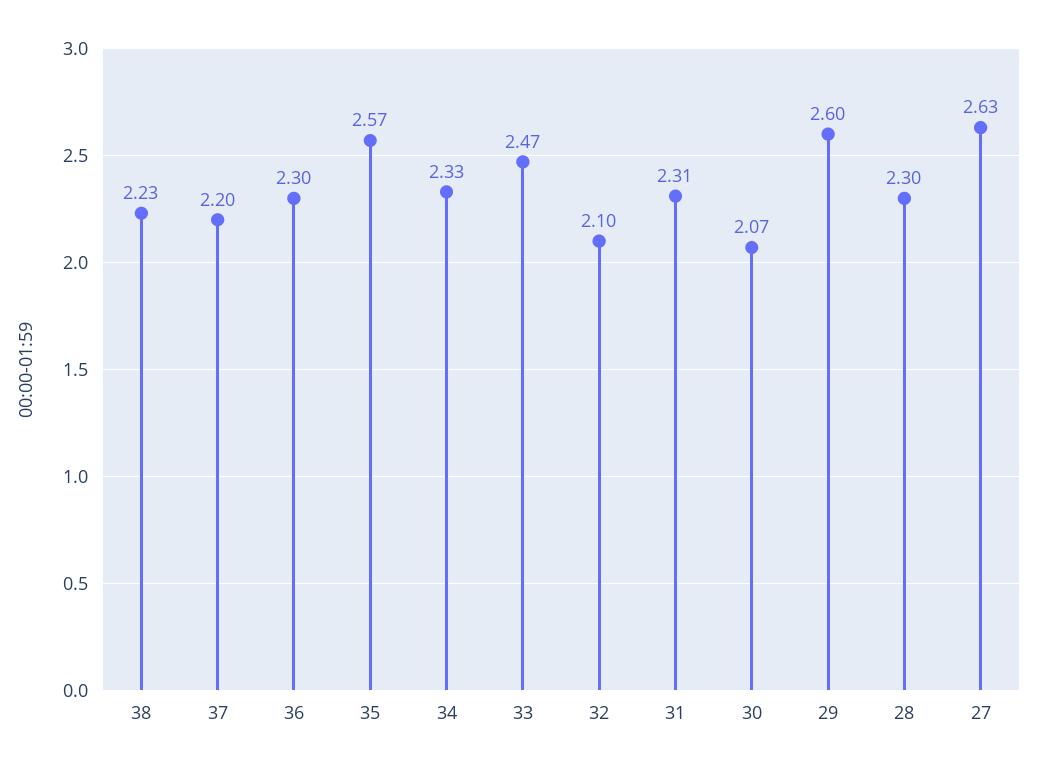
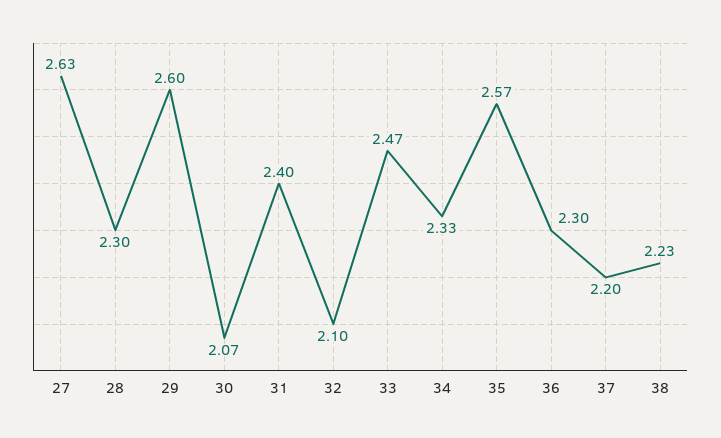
  {
    "38": 2.23,
    "37": 2.2,
    "36": 2.3,
    "35": 2.57,
    "34": 2.33,
    "33": 2.47,
    "32": 2.1,
-   "31": 2.31,
+   "31": 2.4,
    "30": 2.07,
    "29": 2.6,
    "28": 2.3,
    "27": 2.63
  }

